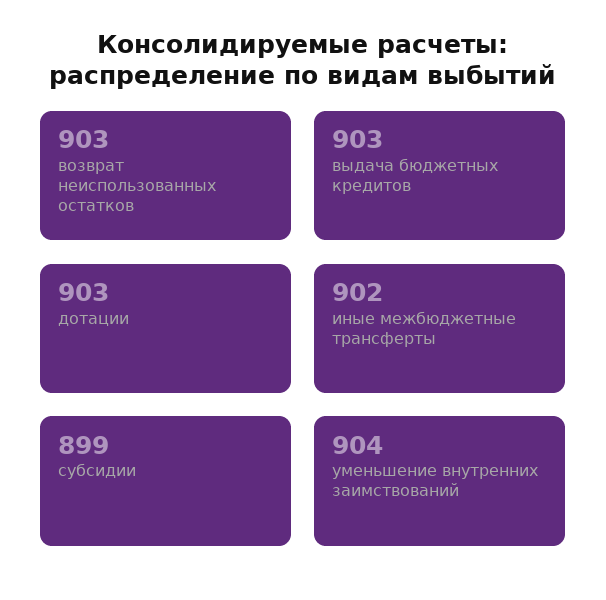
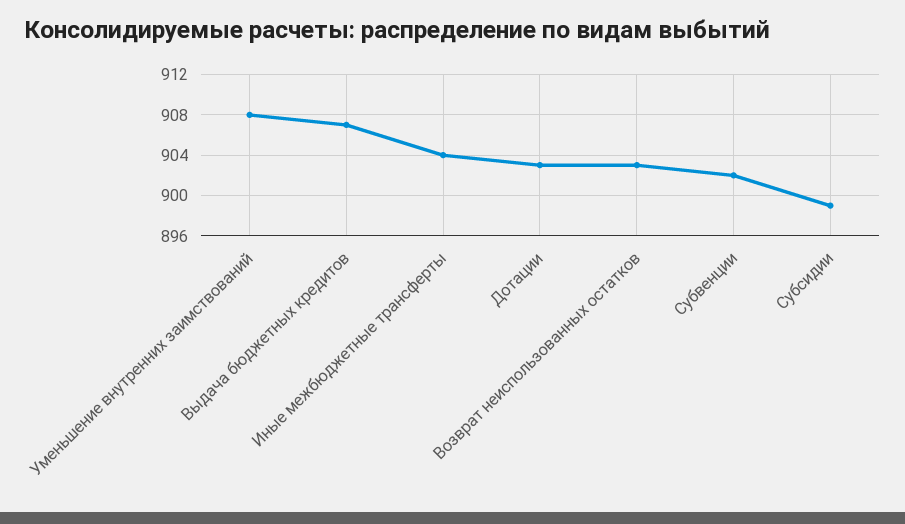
  {
    "возврат неиспользованных остатков": 903,
-   "выдача бюджетных кредитов": 903,
+   "выдача бюджетных кредитов": 907,
    "дотации": 903,
-   "иные межбюджетные трансферты": 902,
+   "иные межбюджетные трансферты": 904,
    "субсидии": 899,
-   "уменьшение внутренних заимствований": 904
+   "уменьшение внутренних заимствований": 908,
+   "Субвенции": 902
  }

